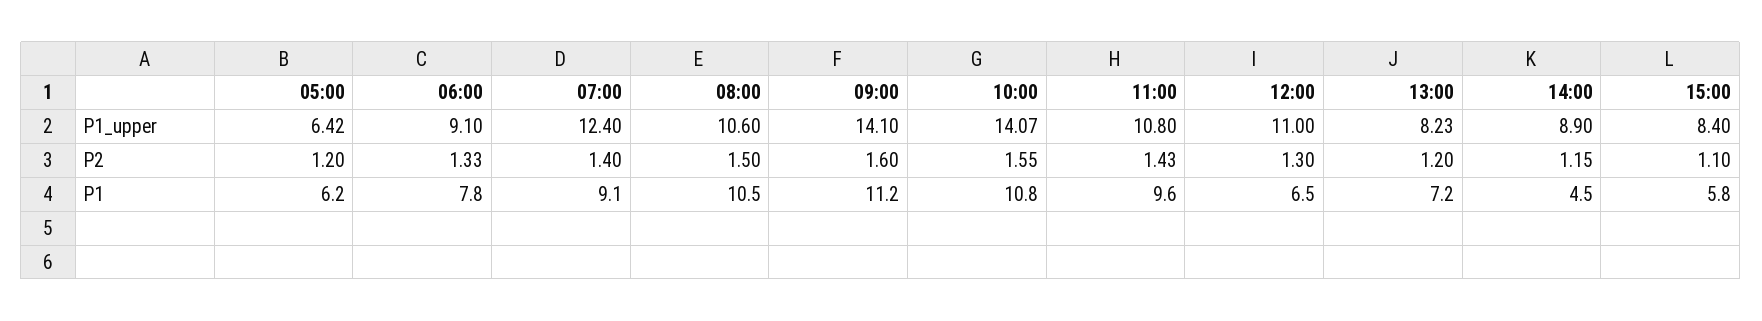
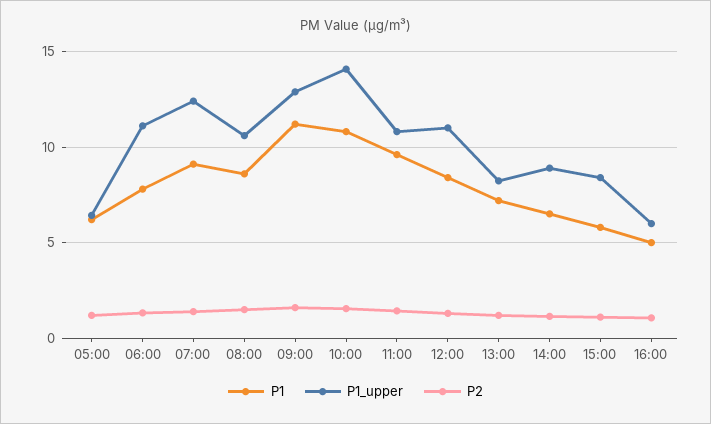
  {
    "P1_upper": {
      "05:00": 6.42,
-     "06:00": 9.1,
+     "06:00": 11,
      "07:00": 12.4,
      "08:00": 10.6,
-     "09:00": 14.1,
+     "09:00": 13,
      "10:00": 14.07,
      "11:00": 10.8,
      "12:00": 11,
      "13:00": 8.23,
      "14:00": 8.9,
-     "15:00": 8.4
+     "15:00": 8.4,
+     "16:00": 6
    },
    "P2": {
      "05:00": 1.2,
      "06:00": 1.33,
      "07:00": 1.4,
      "08:00": 1.5,
      "09:00": 1.6,
      "10:00": 1.55,
      "11:00": 1.43,
      "12:00": 1.3,
      "13:00": 1.2,
      "14:00": 1.15,
-     "15:00": 1.1
+     "15:00": 1.1,
+     "16:00": 1
    },
    "P1": {
      "05:00": 6.2,
      "06:00": 7.8,
      "07:00": 9.1,
-     "08:00": 10.5,
+     "08:00": 8.5,
      "09:00": 11.2,
      "10:00": 10.8,
      "11:00": 9.6,
-     "12:00": 6.5,
+     "12:00": 8.5,
      "13:00": 7.2,
-     "14:00": 4.5,
+     "14:00": 6.5,
-     "15:00": 5.8
+     "15:00": 5.8,
+     "16:00": 5
    }
  }

